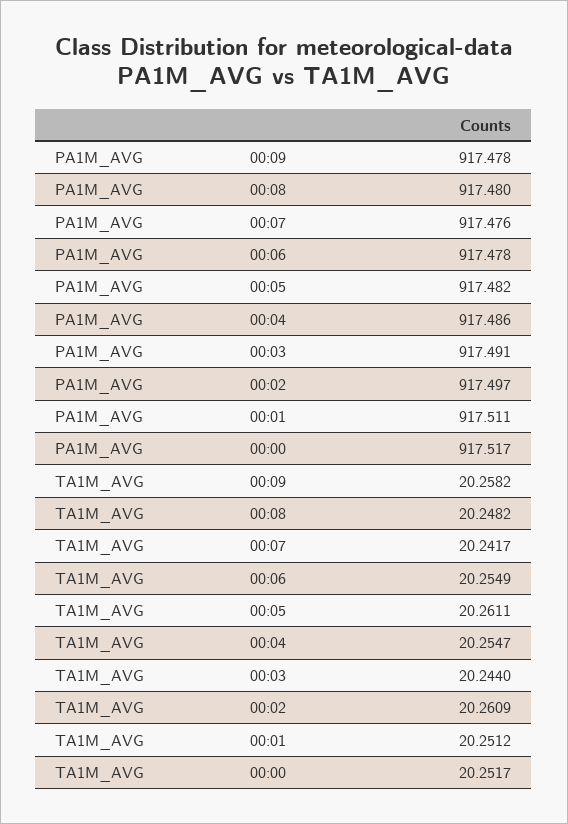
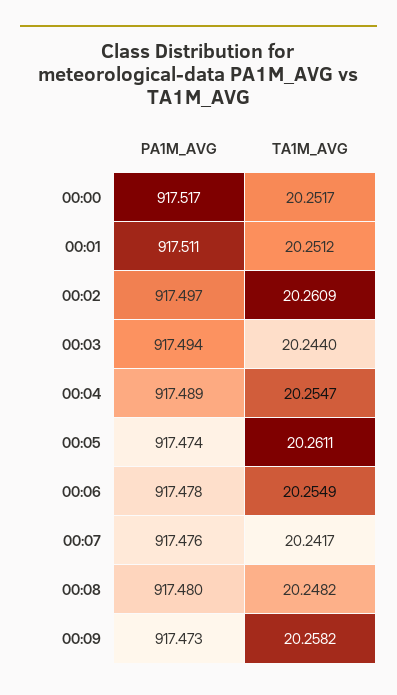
  {
    "PA1M_AVG": {
-     "00:09": 917.478,
+     "00:09": 917.473,
      "00:08": 917.48,
      "00:07": 917.476,
      "00:06": 917.478,
-     "00:05": 917.482,
+     "00:05": 917.474,
-     "00:04": 917.486,
+     "00:04": 917.489,
-     "00:03": 917.491,
+     "00:03": 917.494,
      "00:02": 917.497,
      "00:01": 917.511,
      "00:00": 917.517
    },
    "TA1M_AVG": {
      "00:09": 20.2582,
      "00:08": 20.2482,
      "00:07": 20.2417,
      "00:06": 20.2549,
      "00:05": 20.2611,
      "00:04": 20.2547,
      "00:03": 20.244,
      "00:02": 20.2609,
      "00:01": 20.2512,
      "00:00": 20.2517
    }
  }

